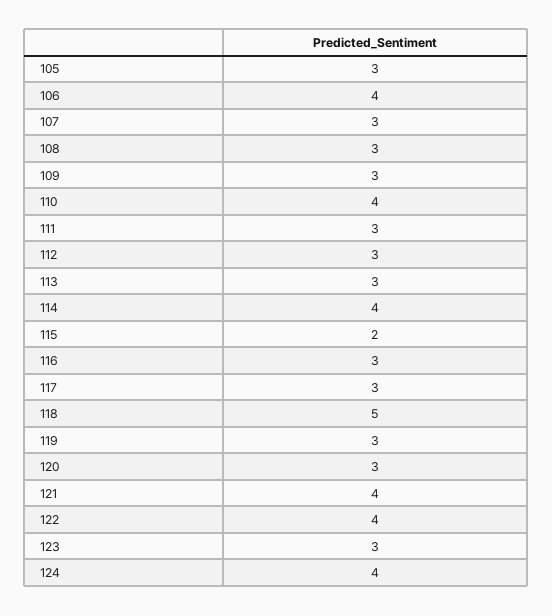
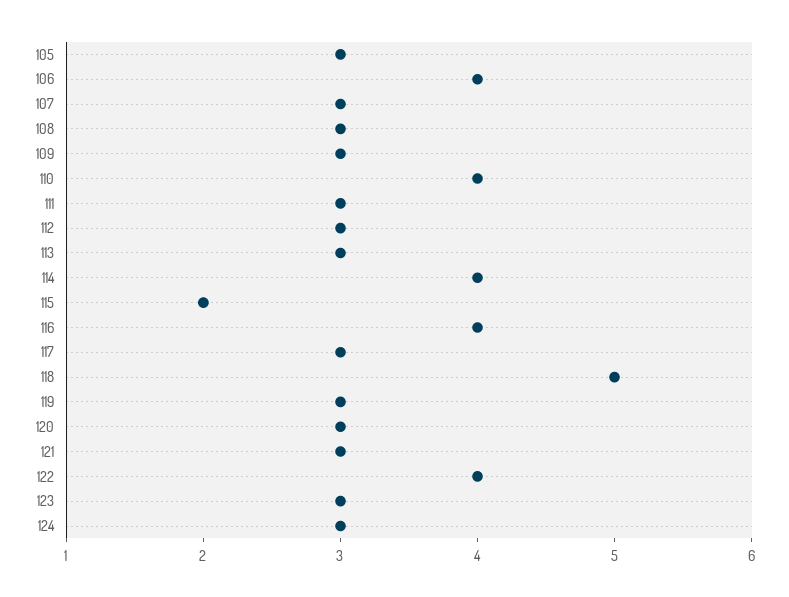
  {
    "105": 3,
    "106": 4,
    "107": 3,
    "108": 3,
    "109": 3,
    "110": 4,
    "111": 3,
    "112": 3,
    "113": 3,
    "114": 4,
    "115": 2,
-   "116": 3,
+   "116": 4,
    "117": 3,
    "118": 5,
    "119": 3,
    "120": 3,
-   "121": 4,
+   "121": 3,
    "122": 4,
    "123": 3,
-   "124": 4
+   "124": 3
  }

